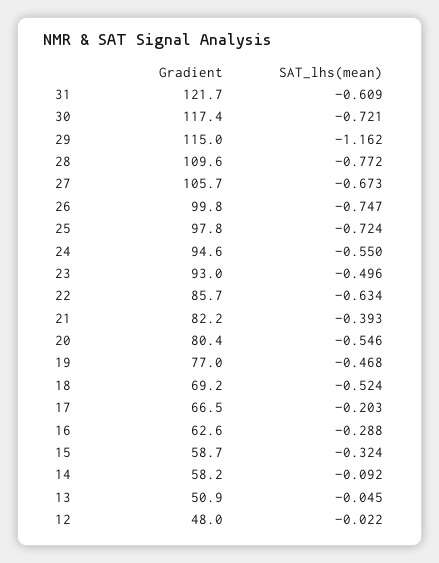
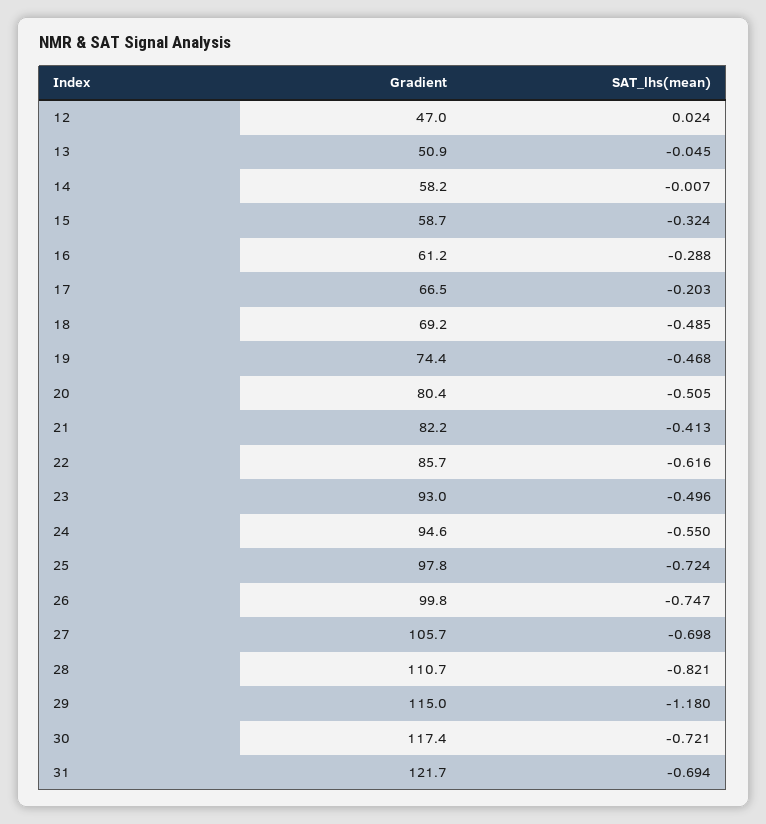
  {
    "Gradient": {
      "31": 121.7,
      "30": 117.4,
      "29": 115,
-     "28": 109.6,
+     "28": 110.7,
      "27": 105.7,
      "26": 99.8,
      "25": 97.8,
      "24": 94.6,
      "23": 93,
      "22": 85.7,
      "21": 82.2,
      "20": 80.4,
-     "19": 77,
+     "19": 74.4,
      "18": 69.2,
      "17": 66.5,
-     "16": 62.6,
+     "16": 61.2,
      "15": 58.7,
      "14": 58.2,
      "13": 50.9,
-     "12": 48
+     "12": 47
    },
    "SAT_lhs(mean)": {
-     "31": -0.609,
+     "31": -0.694,
      "30": -0.721,
-     "29": -1.162,
+     "29": -1.18,
-     "28": -0.772,
+     "28": -0.821,
-     "27": -0.673,
+     "27": -0.698,
      "26": -0.747,
      "25": -0.724,
      "24": -0.55,
      "23": -0.496,
-     "22": -0.634,
+     "22": -0.616,
-     "21": -0.393,
+     "21": -0.413,
-     "20": -0.546,
+     "20": -0.505,
      "19": -0.468,
-     "18": -0.524,
+     "18": -0.485,
      "17": -0.203,
      "16": -0.288,
      "15": -0.324,
-     "14": -0.092,
+     "14": -0.007,
      "13": -0.045,
-     "12": -0.022
+     "12": 0.024
    }
  }

